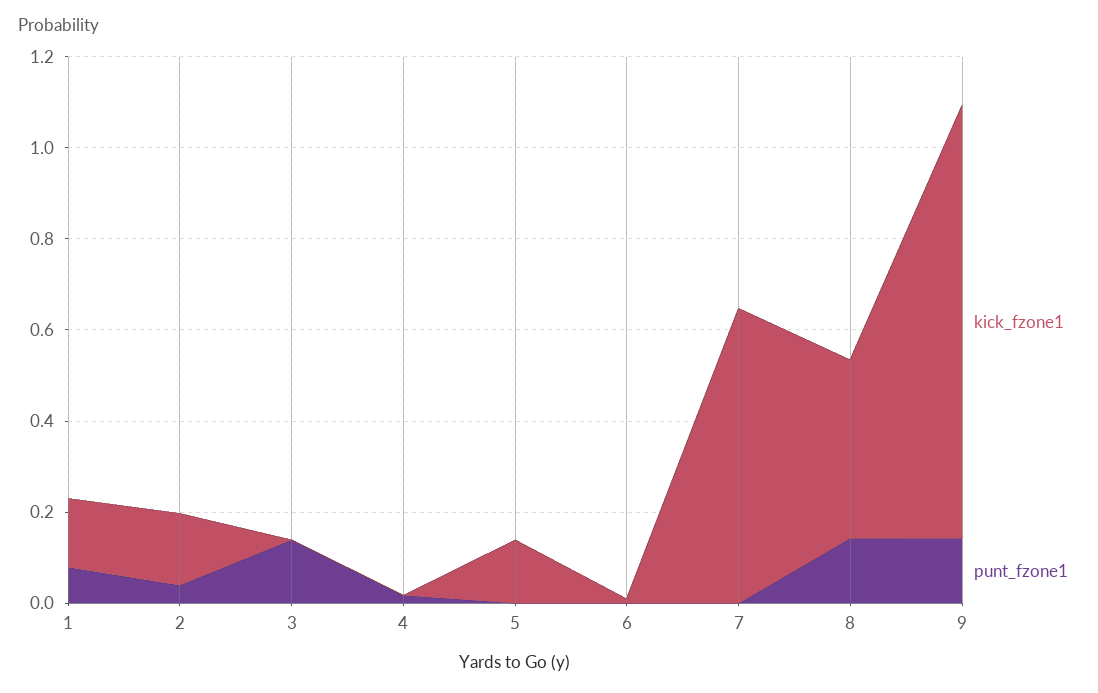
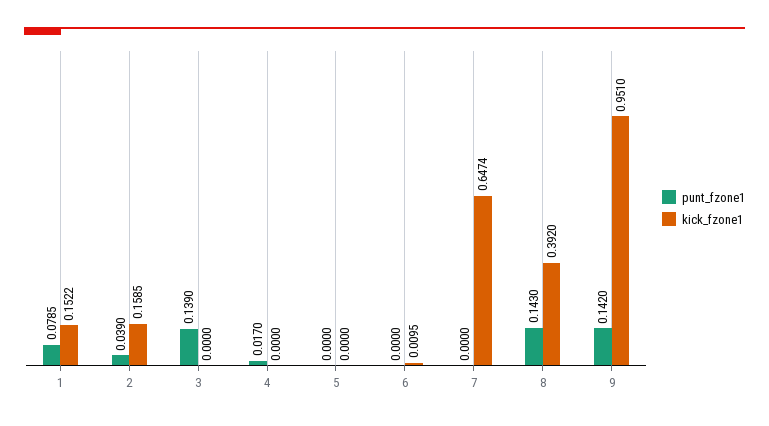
  {
    "kick_fzone1": {
      "1": 0.1522,
      "2": 0.1585,
      "3": 0,
      "4": 0,
-     "5": 0.15,
+     "5": 0,
      "6": 0.0095,
      "7": 0.6474,
      "8": 0.392,
      "9": 0.951
    },
    "punt_fzone1": {
      "1": 0.0785,
      "2": 0.039,
      "3": 0.139,
      "4": 0.017,
      "5": 0,
      "6": 0,
      "7": 0,
      "8": 0.143,
      "9": 0.142
    }
  }

